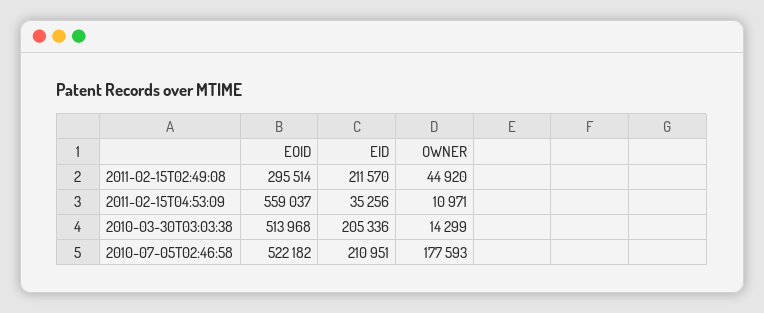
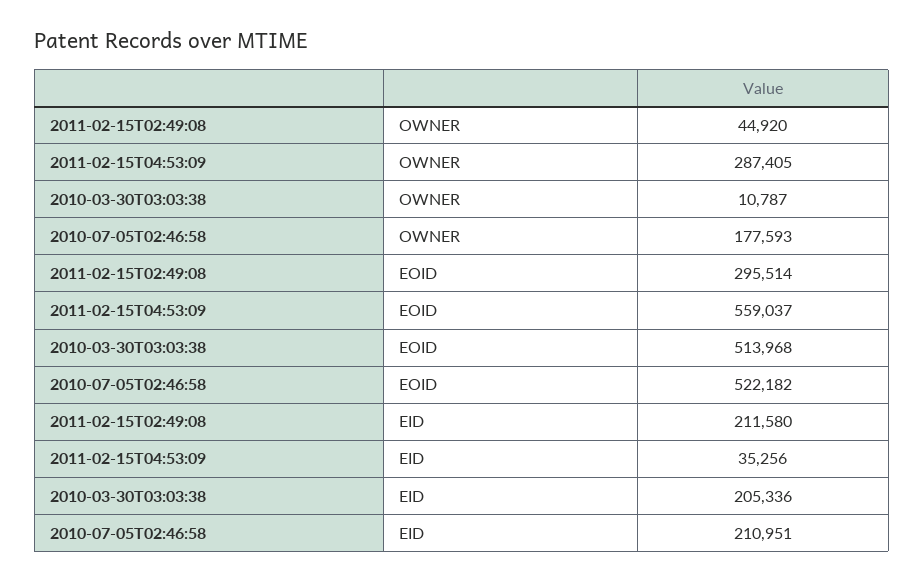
  {
    "EOID": {
      "2011-02-15T02:49:08": 295514,
      "2011-02-15T04:53:09": 559037,
      "2010-03-30T03:03:38": 513968,
      "2010-07-05T02:46:58": 522182
    },
    "EID": {
-     "2011-02-15T02:49:08": 211570,
+     "2011-02-15T02:49:08": 211580,
      "2011-02-15T04:53:09": 35256,
      "2010-03-30T03:03:38": 205336,
      "2010-07-05T02:46:58": 210951
    },
    "OWNER": {
      "2011-02-15T02:49:08": 44920,
-     "2011-02-15T04:53:09": 10971,
+     "2011-02-15T04:53:09": 287405,
-     "2010-03-30T03:03:38": 14299,
+     "2010-03-30T03:03:38": 10787,
      "2010-07-05T02:46:58": 177593
    }
  }

